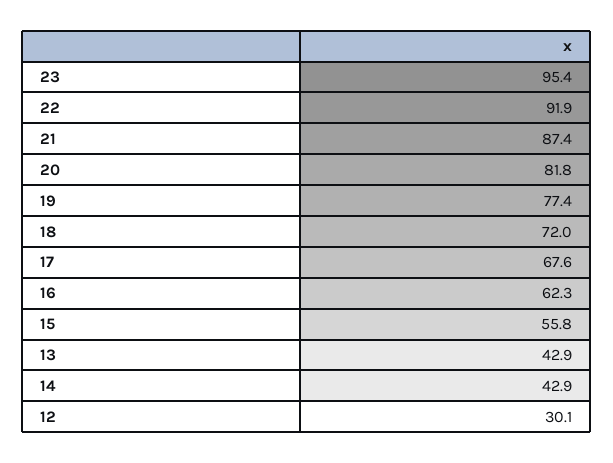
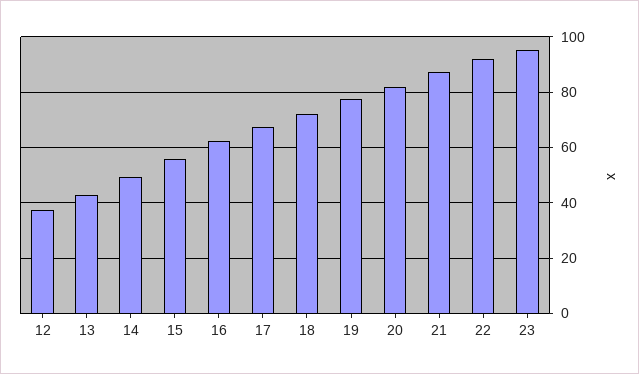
  {
    "23": 95.4,
    "22": 91.9,
    "21": 87.4,
    "20": 81.8,
    "19": 77.4,
    "18": 72,
    "17": 67.6,
    "16": 62.3,
    "15": 55.8,
    "13": 42.9,
-   "14": 42.9,
+   "14": 50,
-   "12": 30.1
+   "12": 37.5
  }

